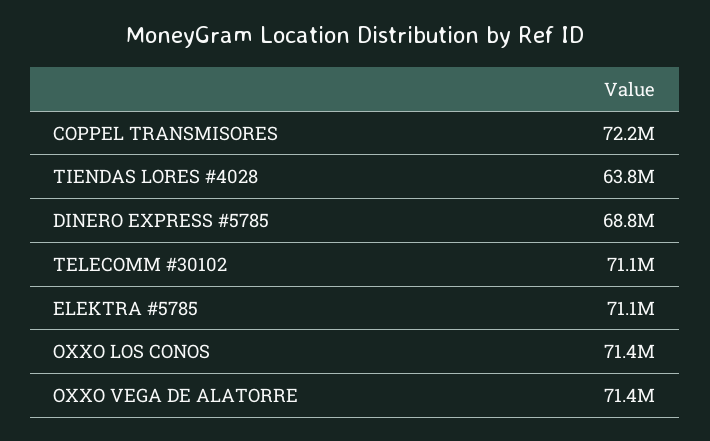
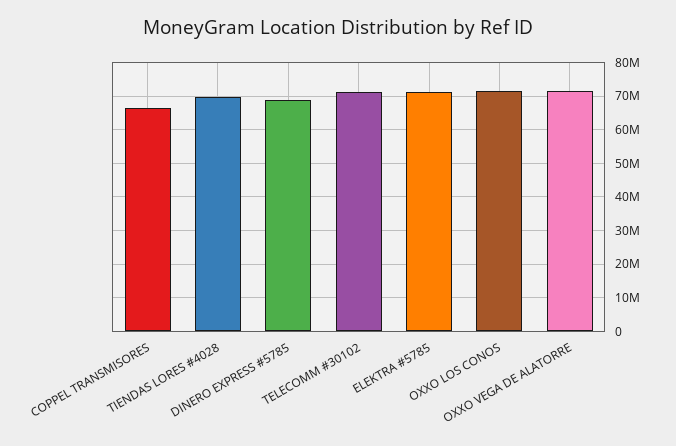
  {
-   "COPPEL TRANSMISORES": 72200000,
+   "COPPEL TRANSMISORES": 66000000,
-   "TIENDAS LORES #4028": 63800000,
+   "TIENDAS LORES #4028": 70000000,
    "DINERO EXPRESS #5785": 68800000,
    "TELECOMM #30102": 71100000,
    "ELEKTRA #5785": 71100000,
    "OXXO LOS CONOS": 71400000,
    "OXXO VEGA DE ALATORRE": 71400000
  }

